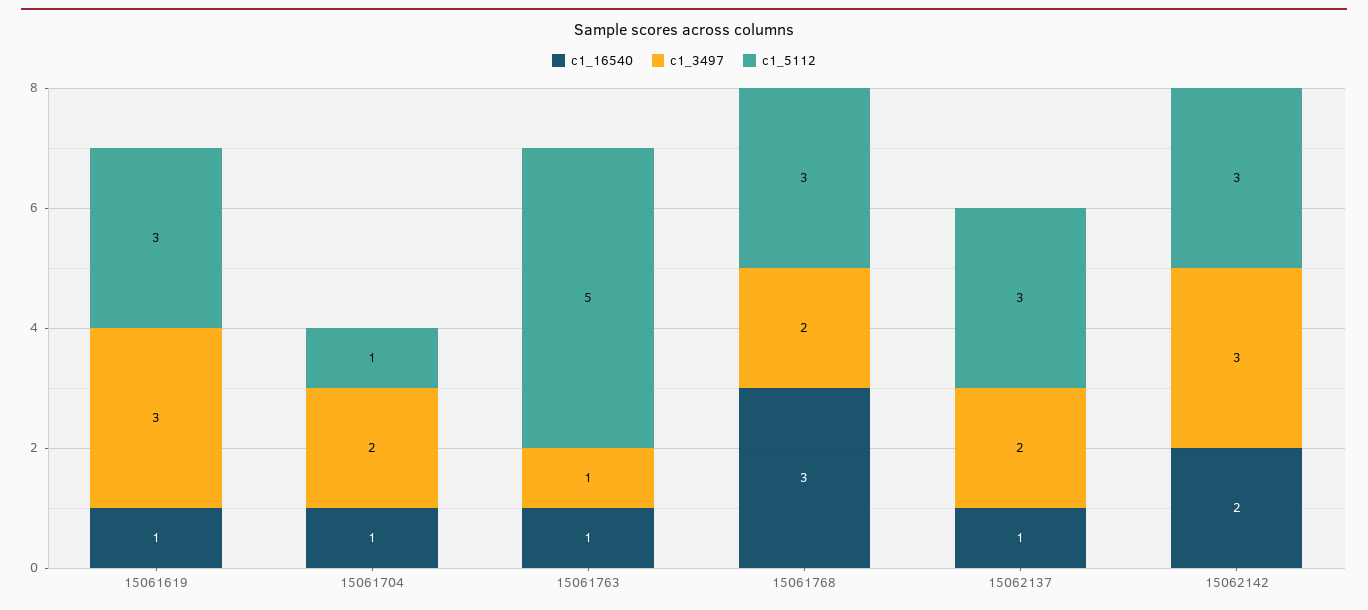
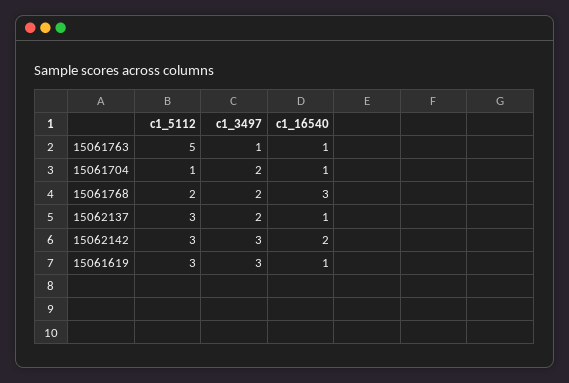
  {
    "c1_16540": {
      "15061619": 1,
      "15061704": 1,
      "15061763": 1,
      "15061768": 3,
      "15062137": 1,
      "15062142": 2
    },
    "c1_3497": {
      "15061619": 3,
      "15061704": 2,
      "15061763": 1,
      "15061768": 2,
      "15062137": 2,
      "15062142": 3
    },
    "c1_5112": {
      "15061619": 3,
      "15061704": 1,
      "15061763": 5,
-     "15061768": 3,
+     "15061768": 2,
      "15062137": 3,
      "15062142": 3
    }
  }

